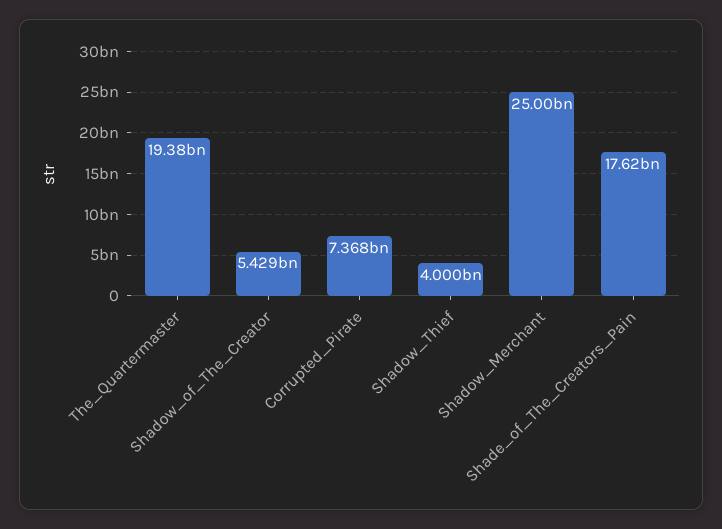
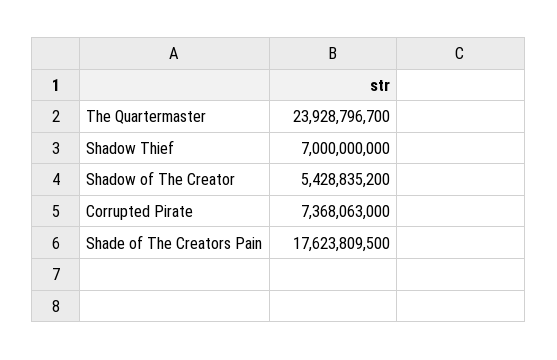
  {
-   "The_Quartermaster": 19380000000,
+   "The_Quartermaster": 23928796700,
    "Shadow_of_The_Creator": 5428835200,
    "Corrupted_Pirate": 7368063000,
-   "Shadow_Thief": 4000000000,
+   "Shadow_Thief": 7000000000,
-   "Shadow_Merchant": 25000000000,
    "Shade_of_The_Creators_Pain": 17623809500
  }

